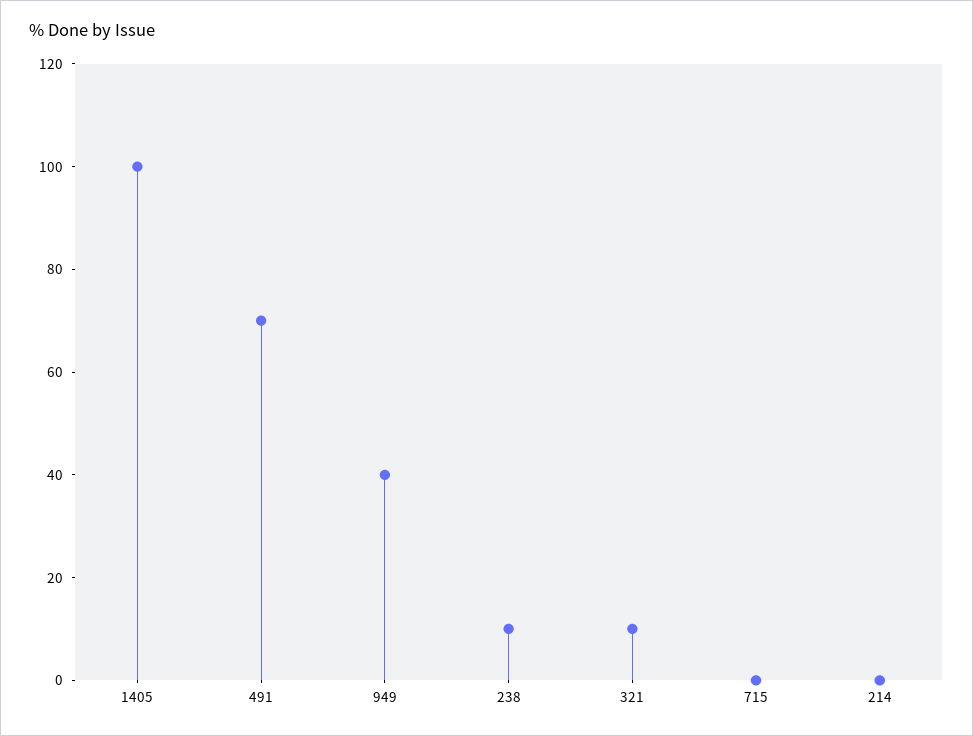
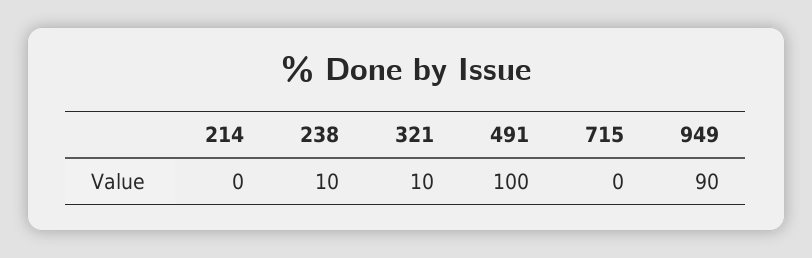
  {
-   "1405": 100,
-   "491": 70,
+   "491": 100,
-   "949": 40,
+   "949": 90,
    "238": 10,
    "321": 10,
    "715": 0,
    "214": 0
  }

